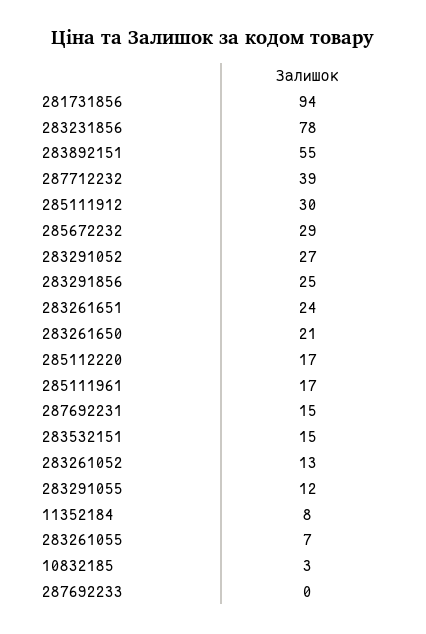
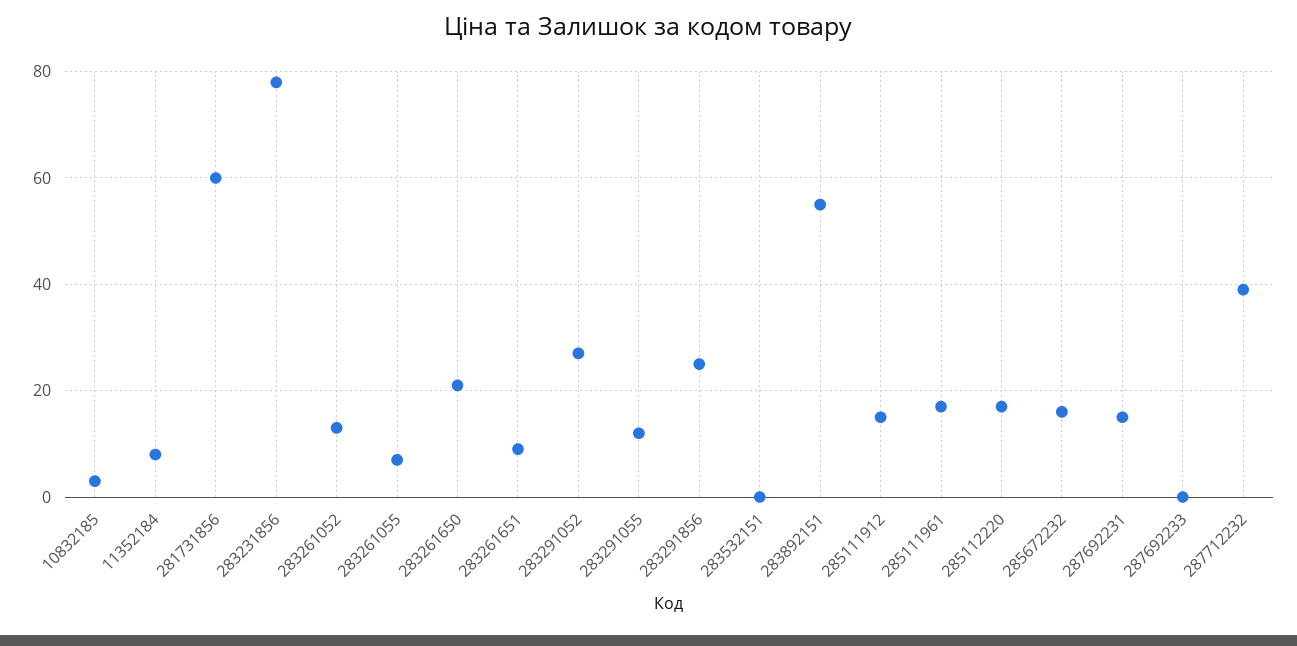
  {
-   "281731856": 94,
+   "281731856": 60,
    "283231856": 78,
    "283892151": 55,
    "287712232": 39,
-   "285111912": 30,
+   "285111912": 15,
-   "285672232": 29,
+   "285672232": 15,
    "283291052": 27,
    "283291856": 25,
-   "283261651": 24,
+   "283261651": 10,
    "283261650": 21,
    "285112220": 17,
    "285111961": 17,
    "287692231": 15,
-   "283532151": 15,
+   "283532151": 0,
    "283261052": 13,
    "283291055": 12,
    "11352184": 8,
    "283261055": 7,
    "10832185": 3,
    "287692233": 0
  }

